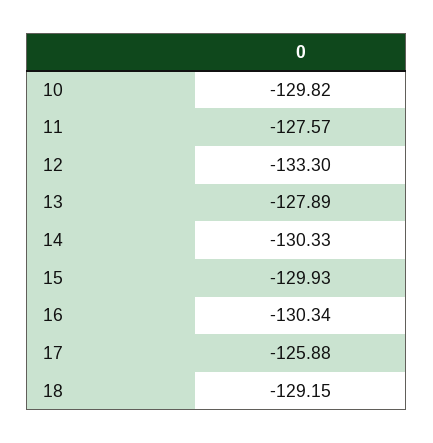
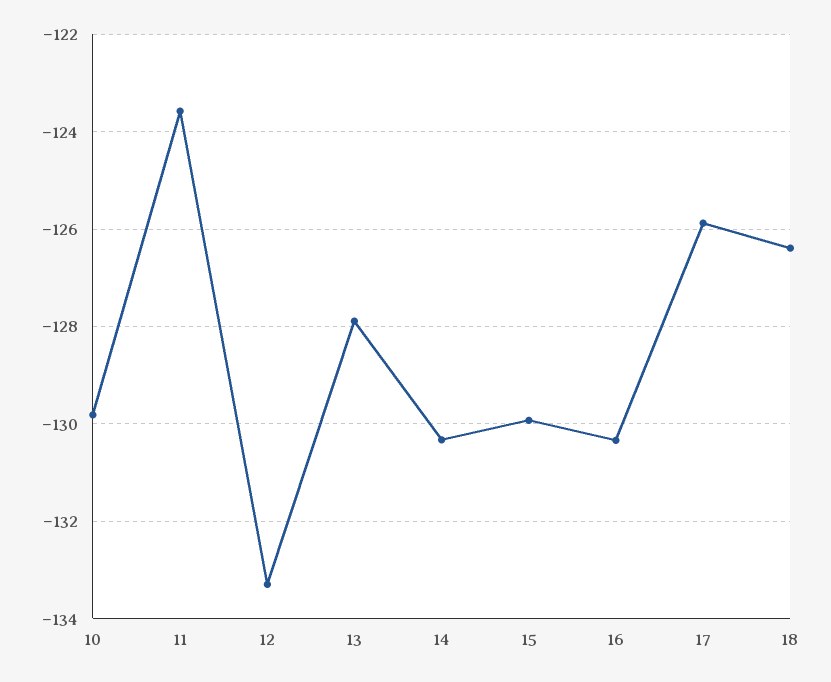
  {
    "10": -129.82,
-   "11": -127.57,
+   "11": -123.6,
    "12": -133.3,
    "13": -127.89,
    "14": -130.33,
    "15": -129.93,
    "16": -130.34,
    "17": -125.88,
-   "18": -129.15
+   "18": -126.4
  }

